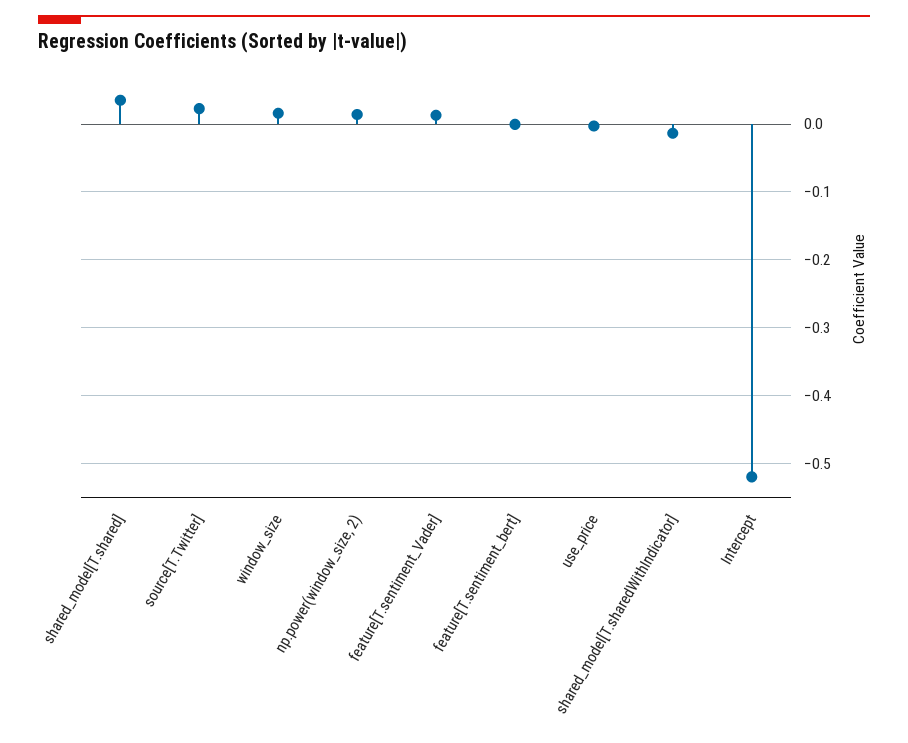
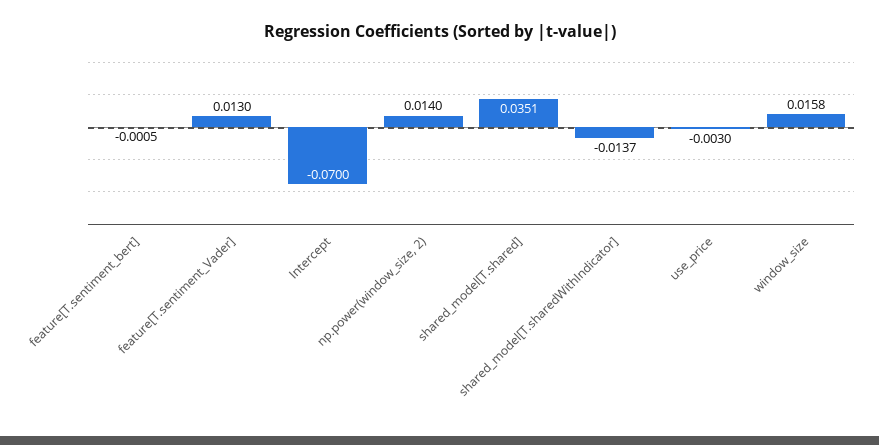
  {
    "shared_model[T.shared]": 0.0351,
-   "source[T.Twitter]": 0.02,
    "window_size": 0.0158,
    "np.power(window_size, 2)": 0.014,
    "feature[T.sentiment_Vader]": 0.013,
    "feature[T.sentiment_bert]": -0.0005,
    "use_price": -0.003,
    "shared_model[T.sharedWithIndicator]": -0.0137,
-   "Intercept": -0.52
+   "Intercept": -0.07
  }

